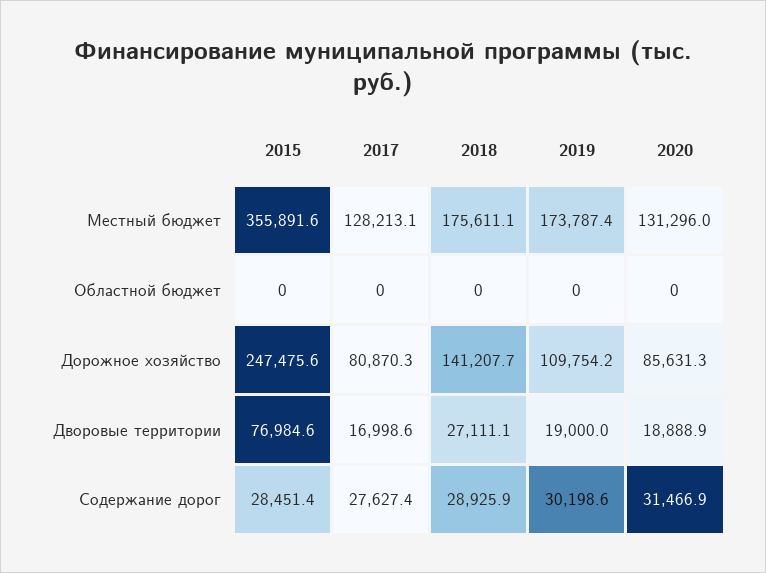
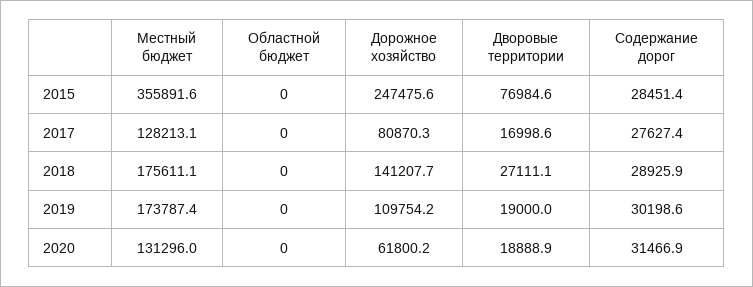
  {
    "2015": {
      "Местный бюджет": 355891.6,
      "Областной бюджет": 0,
      "Дорожное хозяйство": 247475.6,
      "Дворовые территории": 76984.6,
      "Содержание дорог": 28451.4
    },
    "2017": {
      "Местный бюджет": 128213.1,
      "Областной бюджет": 0,
      "Дорожное хозяйство": 80870.3,
      "Дворовые территории": 16998.6,
      "Содержание дорог": 27627.4
    },
    "2018": {
      "Местный бюджет": 175611.1,
      "Областной бюджет": 0,
      "Дорожное хозяйство": 141207.7,
      "Дворовые территории": 27111.1,
      "Содержание дорог": 28925.9
    },
    "2019": {
      "Местный бюджет": 173787.4,
      "Областной бюджет": 0,
      "Дорожное хозяйство": 109754.2,
      "Дворовые территории": 19000,
      "Содержание дорог": 30198.6
    },
    "2020": {
      "Местный бюджет": 131296,
      "Областной бюджет": 0,
-     "Дорожное хозяйство": 85631.3,
+     "Дорожное хозяйство": 61800.2,
      "Дворовые территории": 18888.9,
      "Содержание дорог": 31466.9
    }
  }

